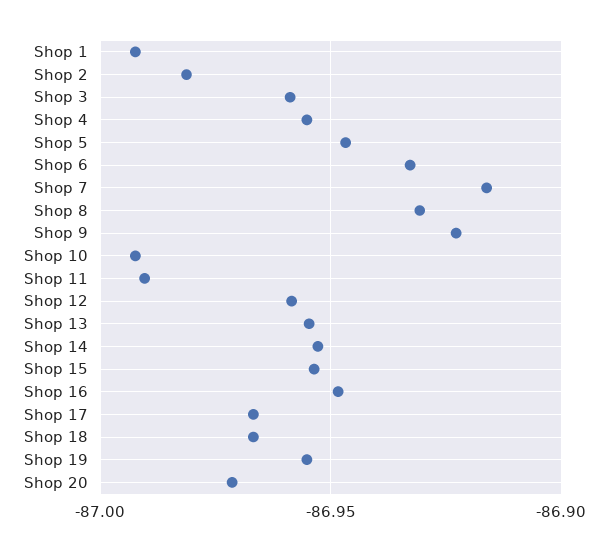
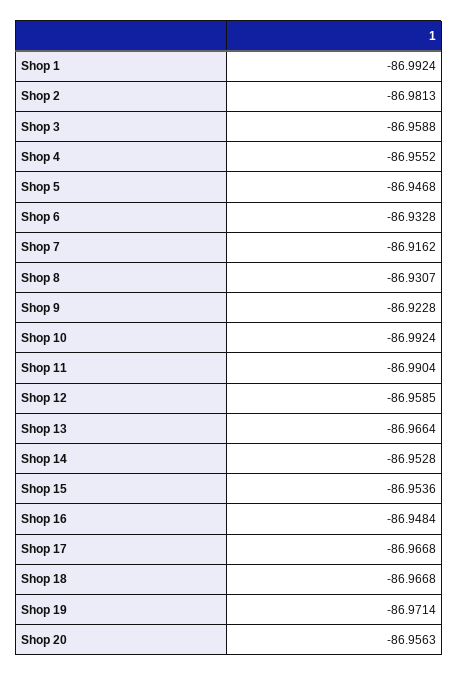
  {
    "Shop 1": -86.9924,
    "Shop 2": -86.9813,
    "Shop 3": -86.9588,
    "Shop 4": -86.9552,
    "Shop 5": -86.9468,
    "Shop 6": -86.9328,
    "Shop 7": -86.9162,
    "Shop 8": -86.9307,
    "Shop 9": -86.9228,
    "Shop 10": -86.9924,
    "Shop 11": -86.9904,
    "Shop 12": -86.9585,
-   "Shop 13": -86.955,
+   "Shop 13": -86.9664,
    "Shop 14": -86.9528,
    "Shop 15": -86.9536,
    "Shop 16": -86.9484,
    "Shop 17": -86.9668,
    "Shop 18": -86.9668,
-   "Shop 19": -86.955,
+   "Shop 19": -86.9714,
-   "Shop 20": -86.97
+   "Shop 20": -86.9563
  }

